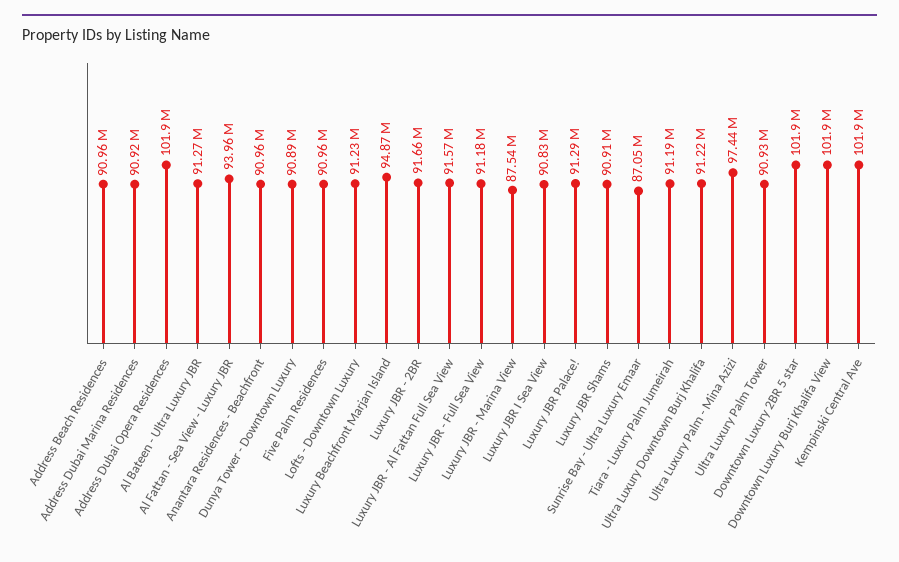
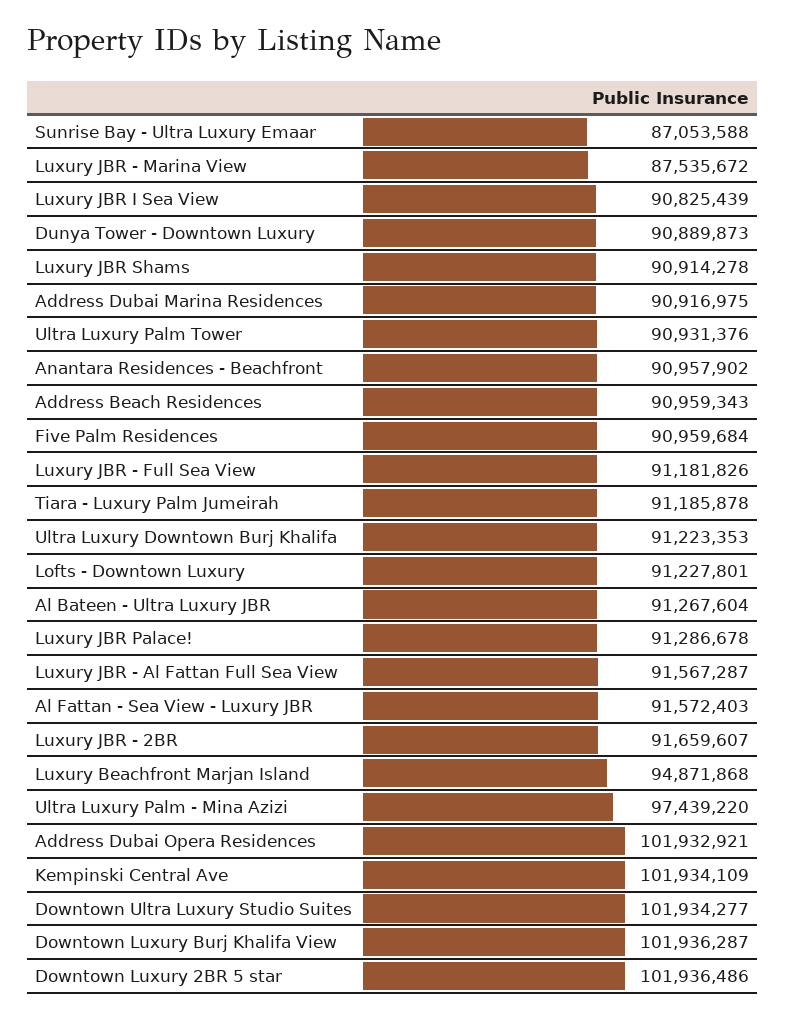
  {
    "Address Beach Residences": 90959343,
    "Address Dubai Marina Residences": 90916975,
    "Address Dubai Opera Residences": 101932921,
    "Al Bateen - Ultra Luxury JBR": 91267604,
-   "Al Fattan - Sea View - Luxury JBR": 93960000,
+   "Al Fattan - Sea View - Luxury JBR": 91572403,
    "Anantara Residences - Beachfront": 90957902,
    "Dunya Tower - Downtown Luxury": 90889873,
    "Five Palm Residences": 90959684,
    "Lofts - Downtown Luxury": 91227801,
    "Luxury Beachfront Marjan Island": 94871868,
    "Luxury JBR - 2BR": 91659607,
    "Luxury JBR - Al Fattan Full Sea View": 91567287,
    "Luxury JBR - Full Sea View": 91181826,
    "Luxury JBR - Marina View": 87535672,
    "Luxury JBR I Sea View": 90825439,
    "Luxury JBR Palace!": 91286678,
    "Luxury JBR Shams": 90914278,
    "Sunrise Bay - Ultra Luxury Emaar": 87053588,
    "Tiara - Luxury Palm Jumeirah": 91185878,
    "Ultra Luxury Downtown Burj Khalifa": 91223353,
    "Ultra Luxury Palm - Mina Azizi": 97439220,
    "Ultra Luxury Palm Tower": 90931376,
    "Downtown Luxury 2BR 5 star": 101936486,
    "Downtown Luxury Burj Khalifa View": 101936287,
-   "Kempinski Central Ave": 101934109
+   "Kempinski Central Ave": 101934109,
+   "Downtown Ultra Luxury Studio Suites": 101934277
  }

